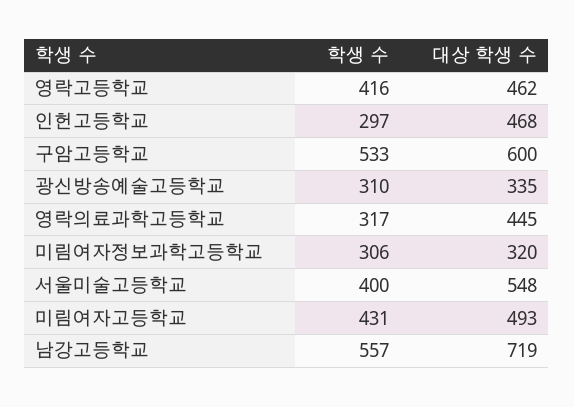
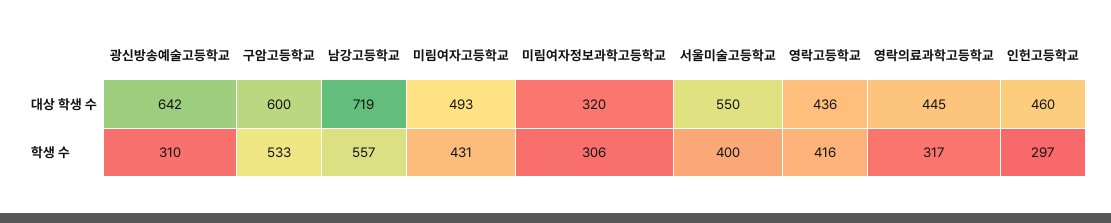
  {
    "학생 수": {
      "영락고등학교": 416,
      "인헌고등학교": 297,
      "구암고등학교": 533,
      "광신방송예술고등학교": 310,
      "영락의료과학고등학교": 317,
      "미림여자정보과학고등학교": 306,
      "서울미술고등학교": 400,
      "미림여자고등학교": 431,
      "남강고등학교": 557
    },
    "대상 학생 수": {
-     "영락고등학교": 462,
+     "영락고등학교": 436,
-     "인헌고등학교": 468,
+     "인헌고등학교": 460,
      "구암고등학교": 600,
-     "광신방송예술고등학교": 335,
+     "광신방송예술고등학교": 642,
      "영락의료과학고등학교": 445,
      "미림여자정보과학고등학교": 320,
-     "서울미술고등학교": 548,
+     "서울미술고등학교": 550,
      "미림여자고등학교": 493,
      "남강고등학교": 719
    }
  }

